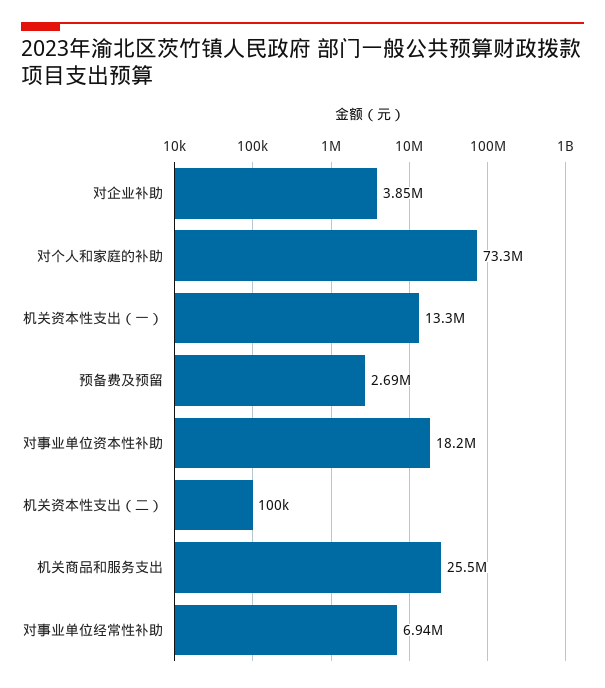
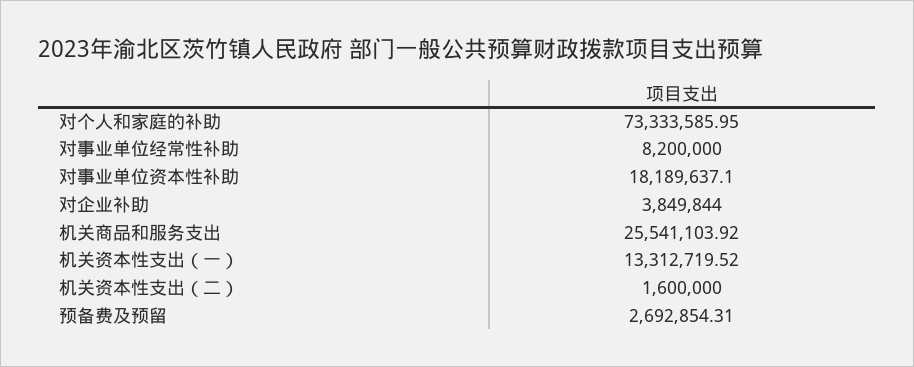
  {
    "对企业补助": 3849844,
    "对个人和家庭的补助": 73333585.95,
    "机关资本性支出（一）": 13312719.52,
    "预备费及预留": 2692854.31,
    "对事业单位资本性补助": 18189637.1,
-   "机关资本性支出（二）": 100000,
+   "机关资本性支出（二）": 1600000,
    "机关商品和服务支出": 25541103.92,
-   "对事业单位经常性补助": 6940000
+   "对事业单位经常性补助": 8200000
  }

